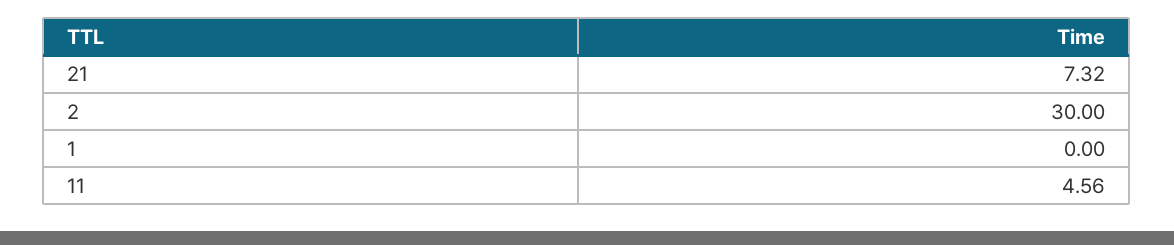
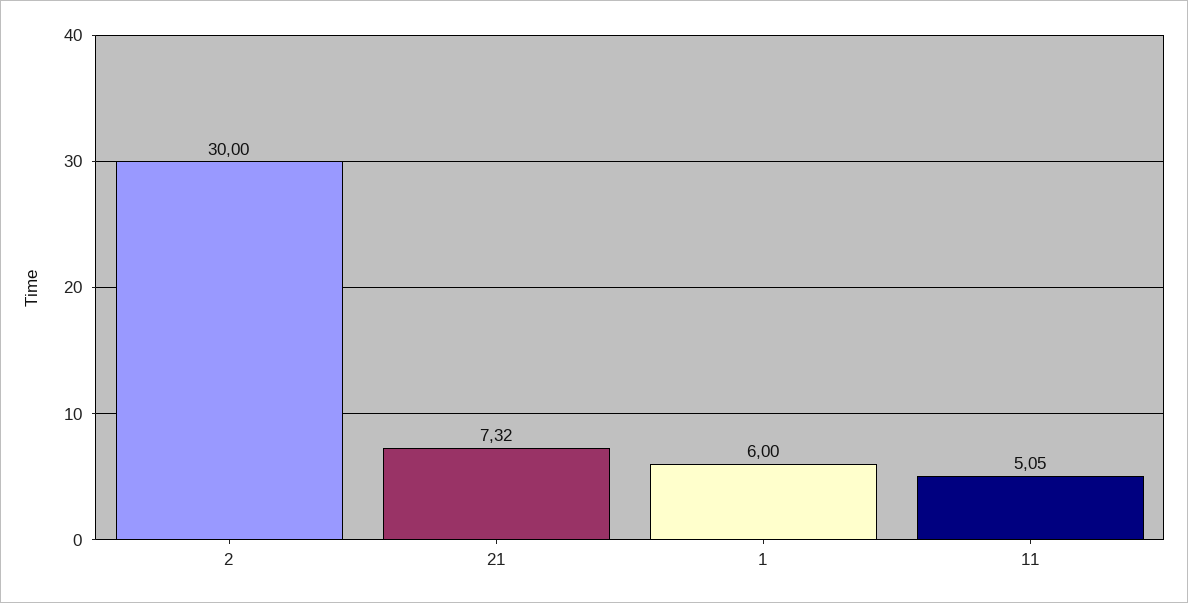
  {
    "21": 7.32,
    "2": 30,
-   "1": 0,
+   "1": 6,
-   "11": 4.56
+   "11": 5.05
  }

